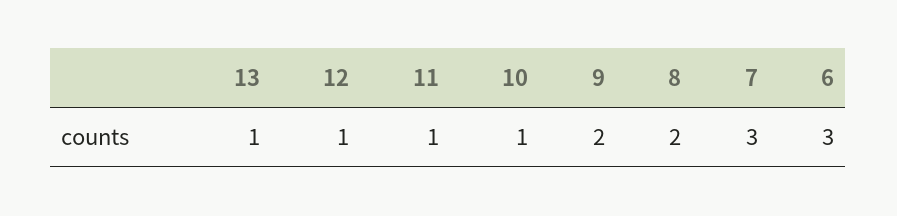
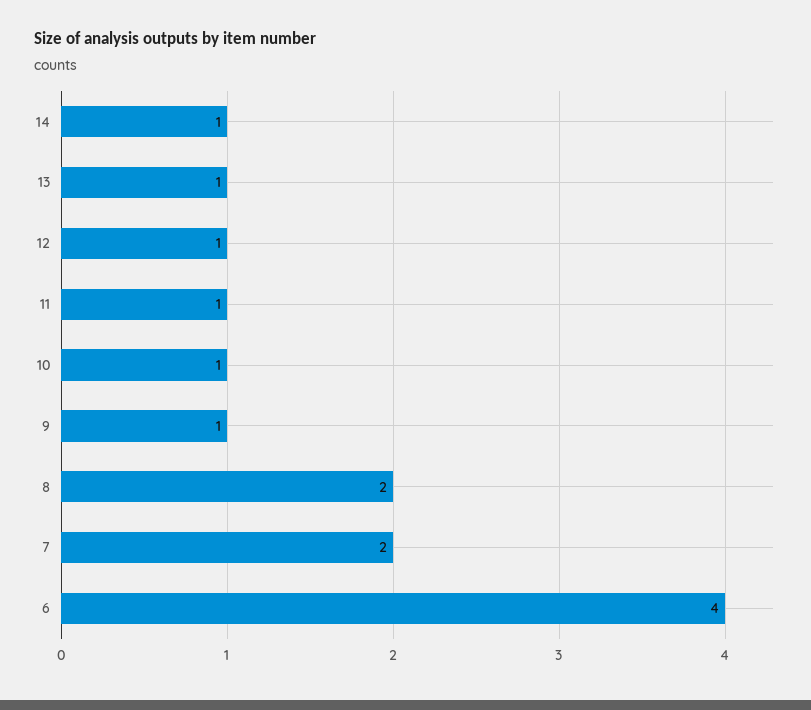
  {
    "13": 1,
    "12": 1,
    "11": 1,
    "10": 1,
-   "9": 2,
+   "9": 1,
    "8": 2,
-   "7": 3,
+   "7": 2,
-   "6": 3
+   "6": 4,
+   "14": 1
  }

